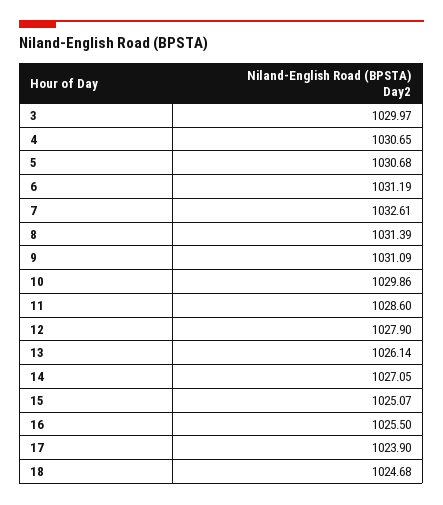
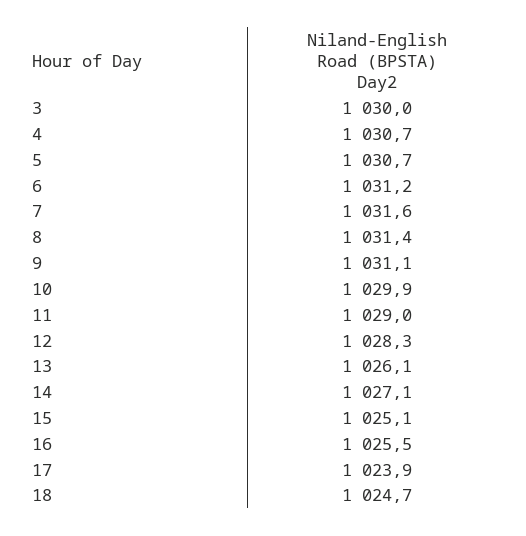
  {
    "3": 1029.97,
    "4": 1030.65,
    "5": 1030.68,
    "6": 1031.19,
-   "7": 1032.61,
+   "7": 1031.6,
    "8": 1031.39,
    "9": 1031.09,
    "10": 1029.86,
-   "11": 1028.6,
+   "11": 1029,
-   "12": 1027.9,
+   "12": 1028.3,
    "13": 1026.14,
    "14": 1027.05,
    "15": 1025.07,
    "16": 1025.5,
    "17": 1023.9,
    "18": 1024.68
  }

